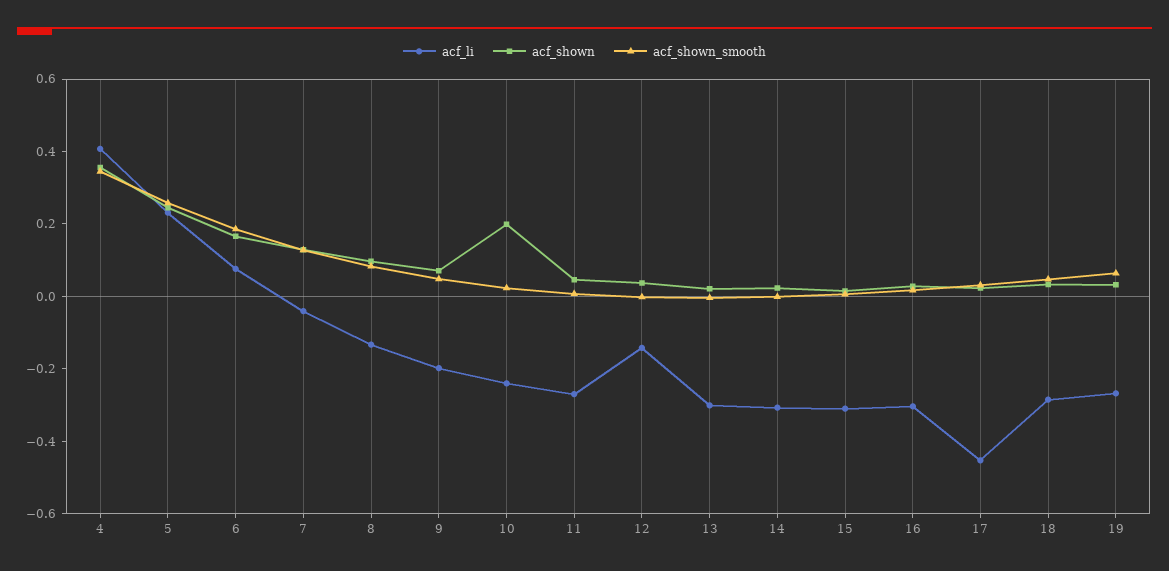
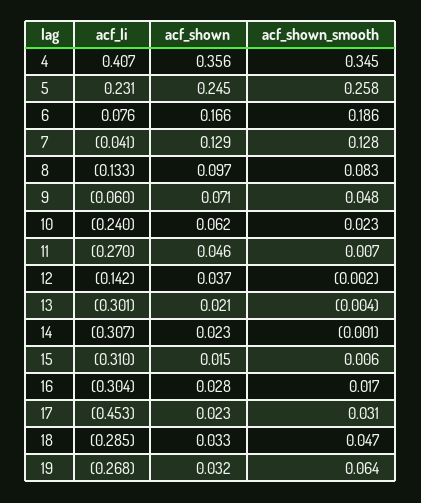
  {
    "acf_li": {
      "4": 0.407,
      "5": 0.231,
      "6": 0.076,
      "7": -0.041,
      "8": -0.133,
-     "9": -0.2,
+     "9": -0.06,
      "10": -0.24,
      "11": -0.27,
      "12": -0.142,
      "13": -0.301,
      "14": -0.307,
      "15": -0.31,
      "16": -0.304,
      "17": -0.453,
      "18": -0.285,
      "19": -0.268
    },
    "acf_shown": {
      "4": 0.356,
      "5": 0.245,
      "6": 0.166,
      "7": 0.129,
      "8": 0.097,
      "9": 0.071,
-     "10": 0.2,
+     "10": 0.062,
      "11": 0.046,
      "12": 0.037,
      "13": 0.021,
      "14": 0.023,
      "15": 0.015,
      "16": 0.028,
      "17": 0.023,
      "18": 0.033,
      "19": 0.032
    },
    "acf_shown_smooth": {
      "4": 0.345,
      "5": 0.258,
      "6": 0.186,
      "7": 0.128,
      "8": 0.083,
      "9": 0.048,
      "10": 0.023,
      "11": 0.007,
      "12": -0.002,
      "13": -0.004,
      "14": -0.001,
      "15": 0.006,
      "16": 0.017,
      "17": 0.031,
      "18": 0.047,
      "19": 0.064
    }
  }

